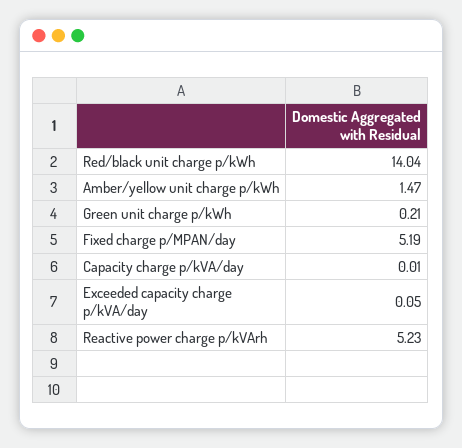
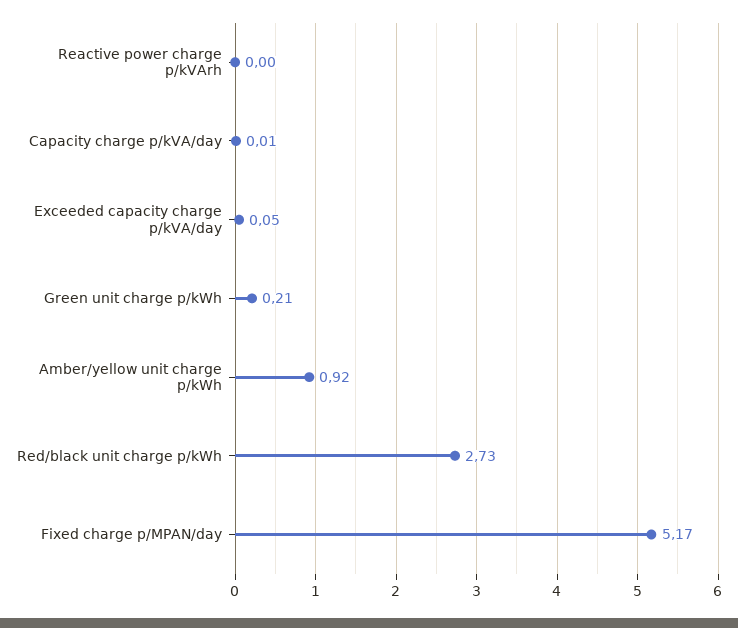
  {
-   "Red/black unit charge p/kWh": 14.04,
+   "Red/black unit charge p/kWh": 2.73,
-   "Amber/yellow unit charge p/kWh": 1.47,
+   "Amber/yellow unit charge p/kWh": 0.92,
    "Green unit charge p/kWh": 0.21,
-   "Fixed charge p/MPAN/day": 5.19,
+   "Fixed charge p/MPAN/day": 5.17,
    "Capacity charge p/kVA/day": 0.01,
    "Exceeded capacity charge p/kVA/day": 0.05,
-   "Reactive power charge p/kVArh": 5.23
+   "Reactive power charge p/kVArh": 0
  }

